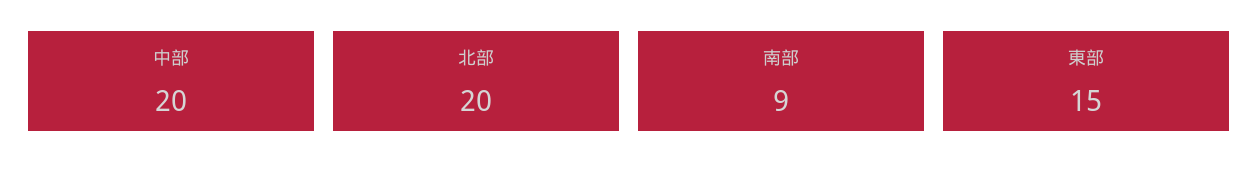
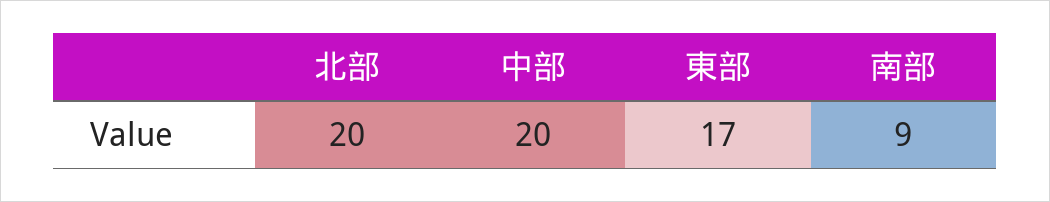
  {
    "中部": 20,
    "北部": 20,
    "南部": 9,
-   "東部": 15
+   "東部": 17
  }

